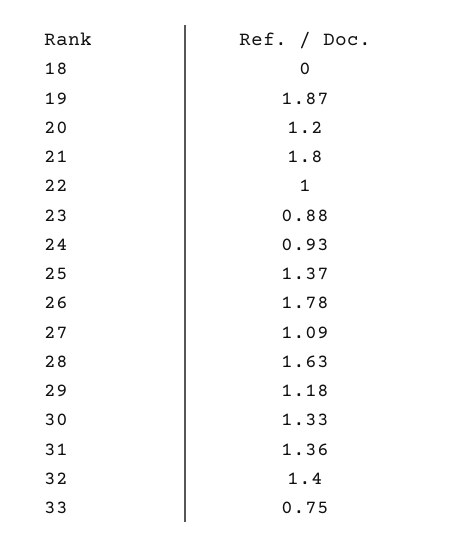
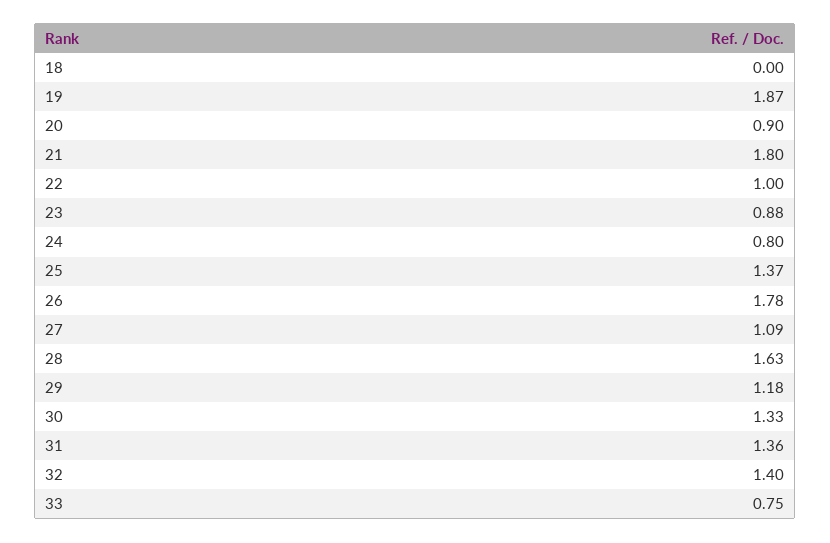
  {
    "18": 0,
    "19": 1.87,
-   "20": 1.2,
+   "20": 0.9,
    "21": 1.8,
    "22": 1,
    "23": 0.88,
-   "24": 0.93,
+   "24": 0.8,
    "25": 1.37,
    "26": 1.78,
    "27": 1.09,
    "28": 1.63,
    "29": 1.18,
    "30": 1.33,
    "31": 1.36,
    "32": 1.4,
    "33": 0.75
  }

